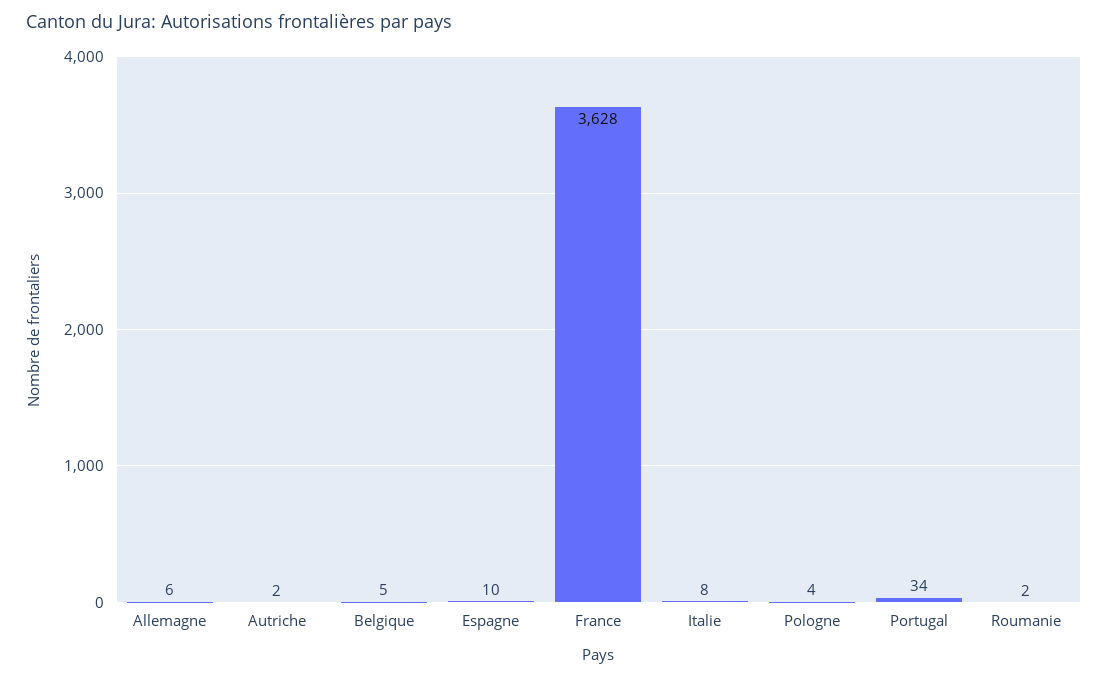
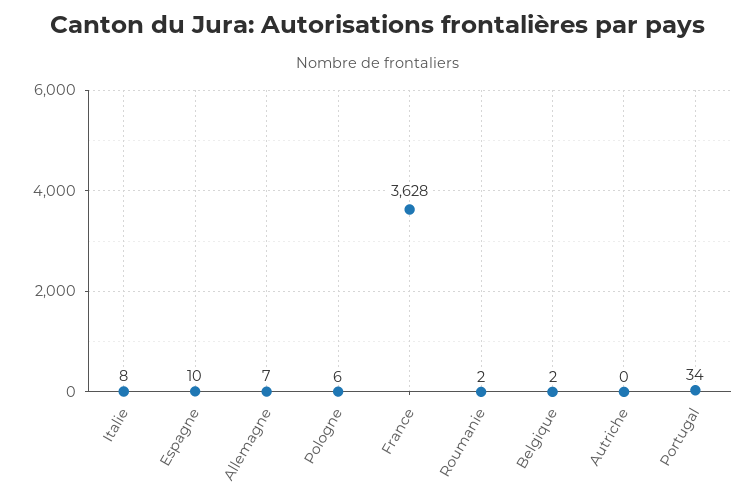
  {
-   "Allemagne": 6,
+   "Allemagne": 7,
-   "Autriche": 2,
+   "Autriche": 0,
-   "Belgique": 5,
+   "Belgique": 2,
    "Espagne": 10,
    "France": 3628,
    "Italie": 8,
-   "Pologne": 4,
+   "Pologne": 6,
    "Portugal": 34,
    "Roumanie": 2
  }

